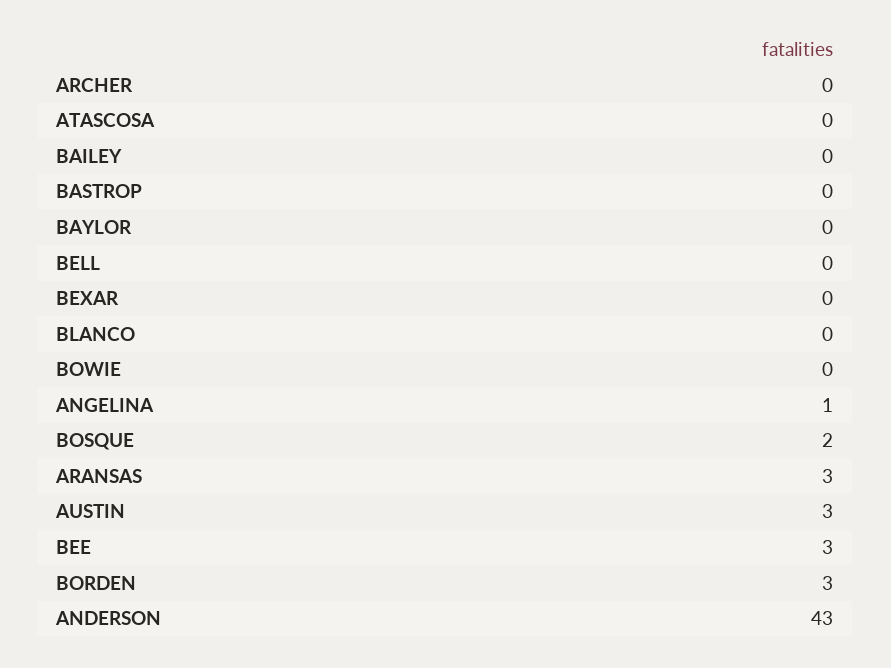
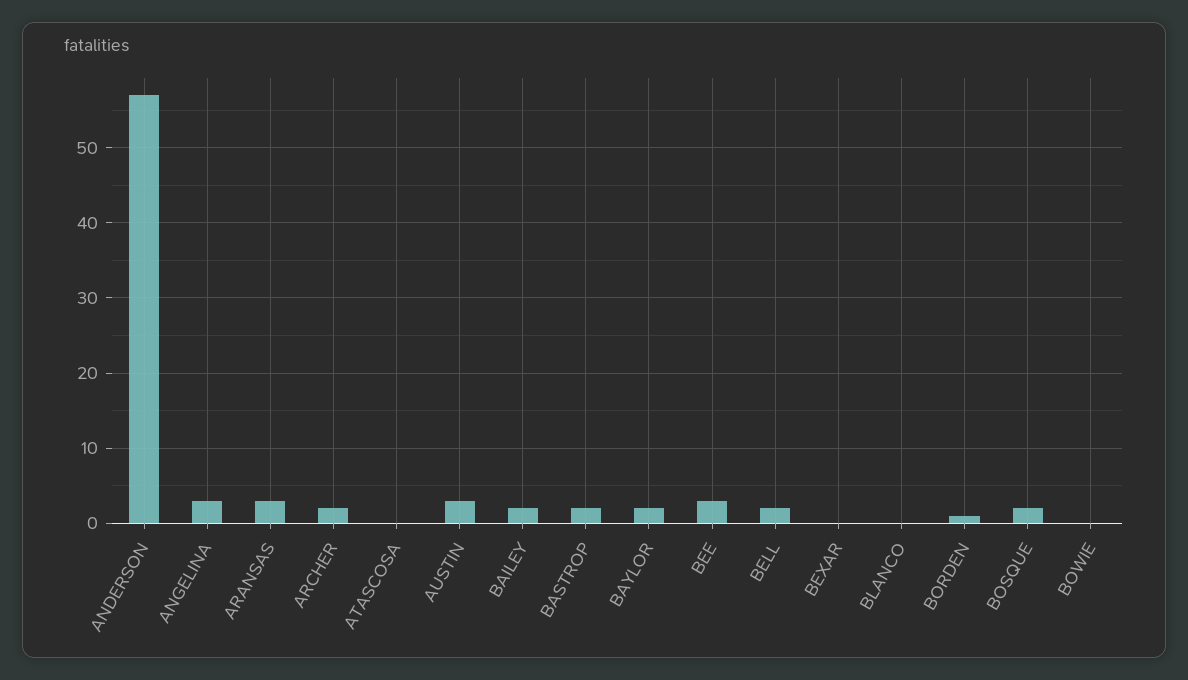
  {
-   "ARCHER": 0,
+   "ARCHER": 2,
    "ATASCOSA": 0,
-   "BAILEY": 0,
+   "BAILEY": 2,
-   "BASTROP": 0,
+   "BASTROP": 2,
-   "BAYLOR": 0,
+   "BAYLOR": 2,
-   "BELL": 0,
+   "BELL": 2,
    "BEXAR": 0,
    "BLANCO": 0,
    "BOWIE": 0,
-   "ANGELINA": 1,
+   "ANGELINA": 3,
    "BOSQUE": 2,
    "ARANSAS": 3,
    "AUSTIN": 3,
    "BEE": 3,
-   "BORDEN": 3,
+   "BORDEN": 1,
-   "ANDERSON": 43
+   "ANDERSON": 57
  }

